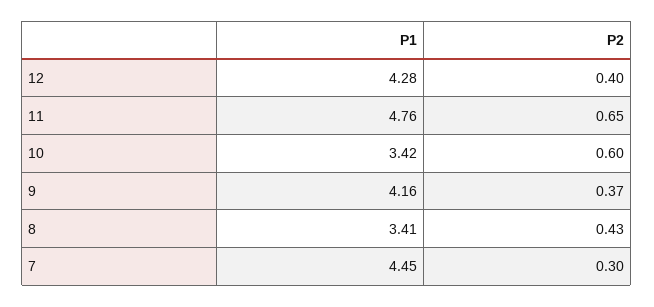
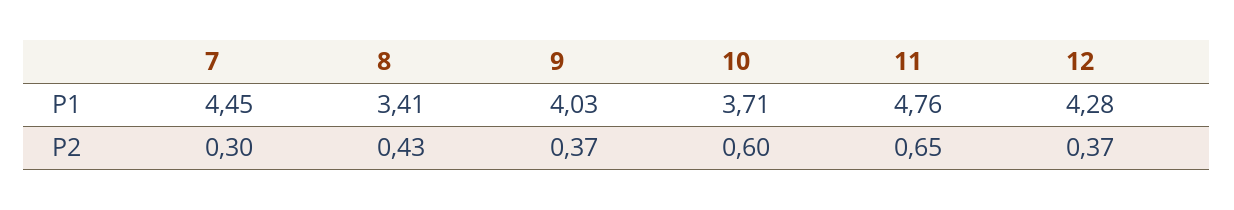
  {
    "P1": {
      "12": 4.28,
      "11": 4.76,
-     "10": 3.42,
+     "10": 3.71,
-     "9": 4.16,
+     "9": 4.03,
      "8": 3.41,
      "7": 4.45
    },
    "P2": {
-     "12": 0.4,
+     "12": 0.37,
      "11": 0.65,
      "10": 0.6,
      "9": 0.37,
      "8": 0.43,
      "7": 0.3
    }
  }

